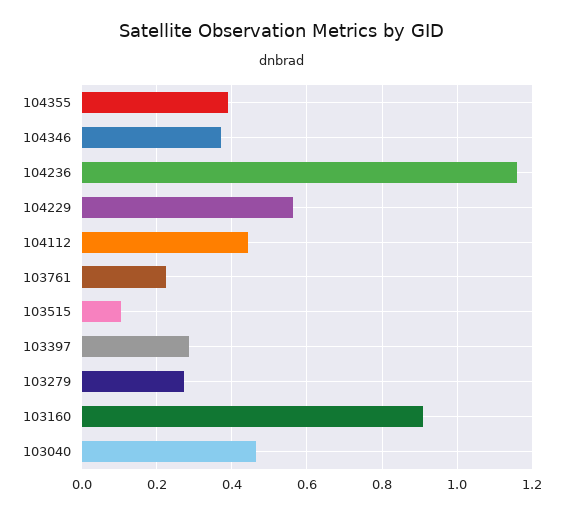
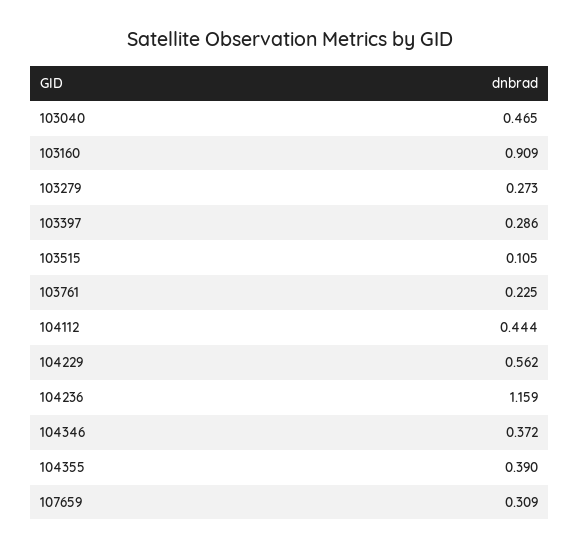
  {
    "104355": 0.39,
    "104346": 0.372,
    "104236": 1.159,
    "104229": 0.562,
    "104112": 0.444,
    "103761": 0.225,
    "103515": 0.105,
    "103397": 0.286,
    "103279": 0.273,
    "103160": 0.909,
-   "103040": 0.465
+   "103040": 0.465,
+   "107659": 0.309
  }

